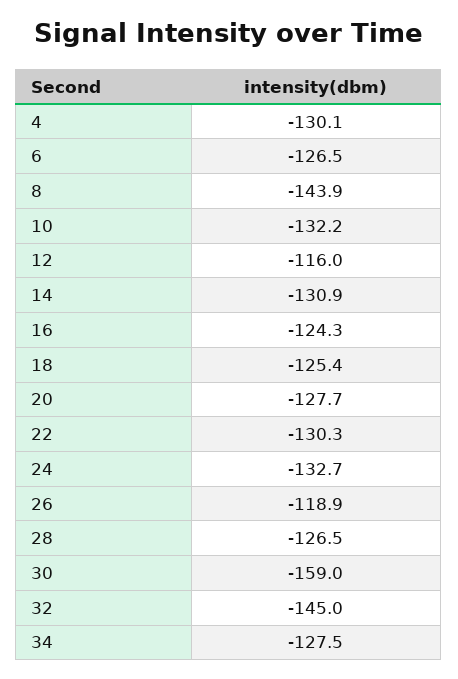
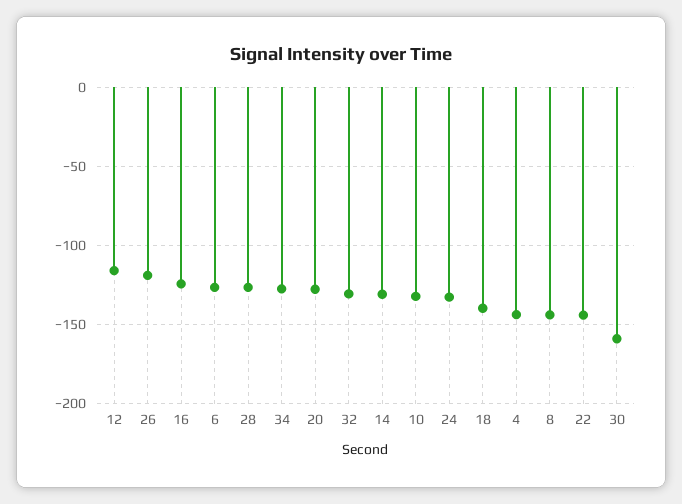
  {
-   "4": -130.1,
+   "4": -145,
    "6": -126.5,
    "8": -143.9,
    "10": -132.2,
    "12": -116,
    "14": -130.9,
    "16": -124.3,
-   "18": -125.4,
+   "18": -140,
    "20": -127.7,
-   "22": -130.3,
+   "22": -145,
    "24": -132.7,
    "26": -118.9,
    "28": -126.5,
    "30": -159,
-   "32": -145,
+   "32": -130,
    "34": -127.5
  }

